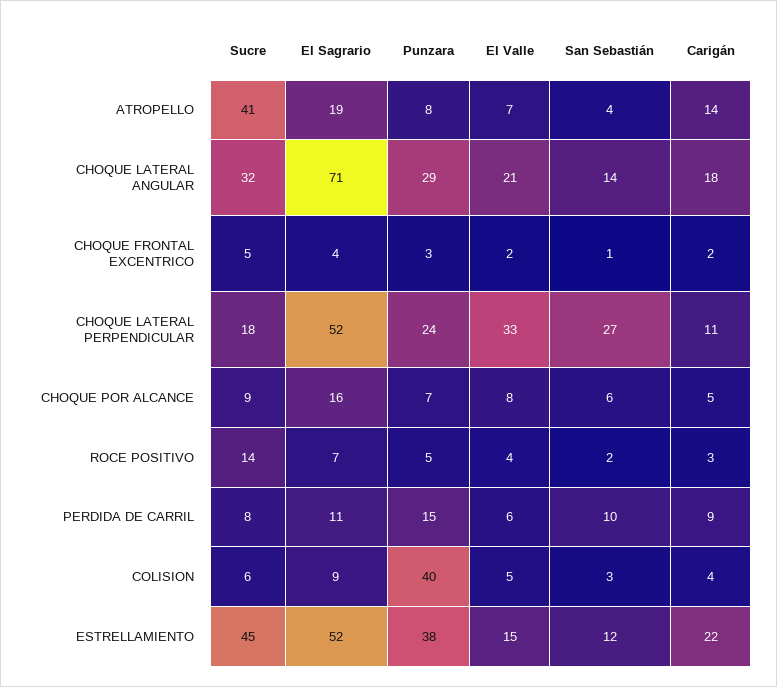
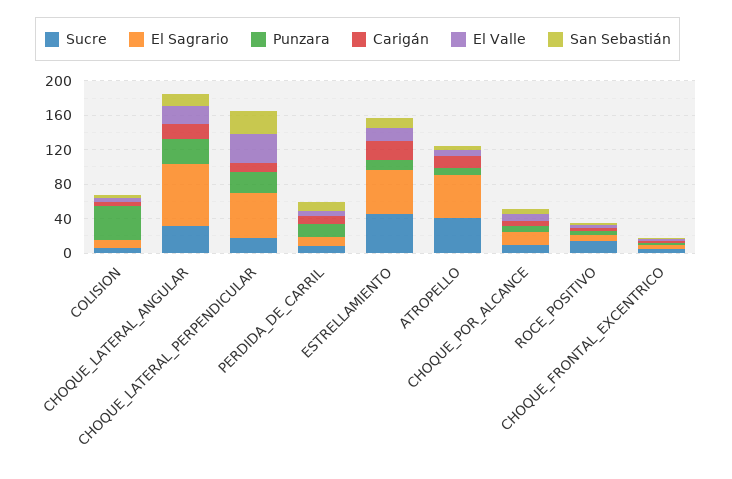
  {
    "Sucre": {
      "ATROPELLO": 41,
      "CHOQUE LATERAL ANGULAR": 32,
      "CHOQUE FRONTAL EXCENTRICO": 5,
      "CHOQUE LATERAL PERPENDICULAR": 18,
      "CHOQUE POR ALCANCE": 9,
      "ROCE POSITIVO": 14,
      "PERDIDA DE CARRIL": 8,
      "COLISION": 6,
      "ESTRELLAMIENTO": 45
    },
    "El Sagrario": {
-     "ATROPELLO": 19,
+     "ATROPELLO": 50,
      "CHOQUE LATERAL ANGULAR": 71,
      "CHOQUE FRONTAL EXCENTRICO": 4,
      "CHOQUE LATERAL PERPENDICULAR": 52,
      "CHOQUE POR ALCANCE": 16,
      "ROCE POSITIVO": 7,
      "PERDIDA DE CARRIL": 11,
      "COLISION": 9,
      "ESTRELLAMIENTO": 52
    },
    "Punzara": {
      "ATROPELLO": 8,
      "CHOQUE LATERAL ANGULAR": 29,
      "CHOQUE FRONTAL EXCENTRICO": 3,
      "CHOQUE LATERAL PERPENDICULAR": 24,
      "CHOQUE POR ALCANCE": 7,
      "ROCE POSITIVO": 5,
      "PERDIDA DE CARRIL": 15,
      "COLISION": 40,
-     "ESTRELLAMIENTO": 38
+     "ESTRELLAMIENTO": 10
    },
    "El Valle": {
      "ATROPELLO": 7,
      "CHOQUE LATERAL ANGULAR": 21,
      "CHOQUE FRONTAL EXCENTRICO": 2,
      "CHOQUE LATERAL PERPENDICULAR": 33,
      "CHOQUE POR ALCANCE": 8,
      "ROCE POSITIVO": 4,
      "PERDIDA DE CARRIL": 6,
      "COLISION": 5,
      "ESTRELLAMIENTO": 15
    },
    "San Sebastián": {
      "ATROPELLO": 4,
      "CHOQUE LATERAL ANGULAR": 14,
      "CHOQUE FRONTAL EXCENTRICO": 1,
      "CHOQUE LATERAL PERPENDICULAR": 27,
      "CHOQUE POR ALCANCE": 6,
      "ROCE POSITIVO": 2,
      "PERDIDA DE CARRIL": 10,
      "COLISION": 3,
      "ESTRELLAMIENTO": 12
    },
    "Carigán": {
      "ATROPELLO": 14,
      "CHOQUE LATERAL ANGULAR": 18,
      "CHOQUE FRONTAL EXCENTRICO": 2,
      "CHOQUE LATERAL PERPENDICULAR": 11,
      "CHOQUE POR ALCANCE": 5,
      "ROCE POSITIVO": 3,
      "PERDIDA DE CARRIL": 9,
      "COLISION": 4,
      "ESTRELLAMIENTO": 22
    }
  }

